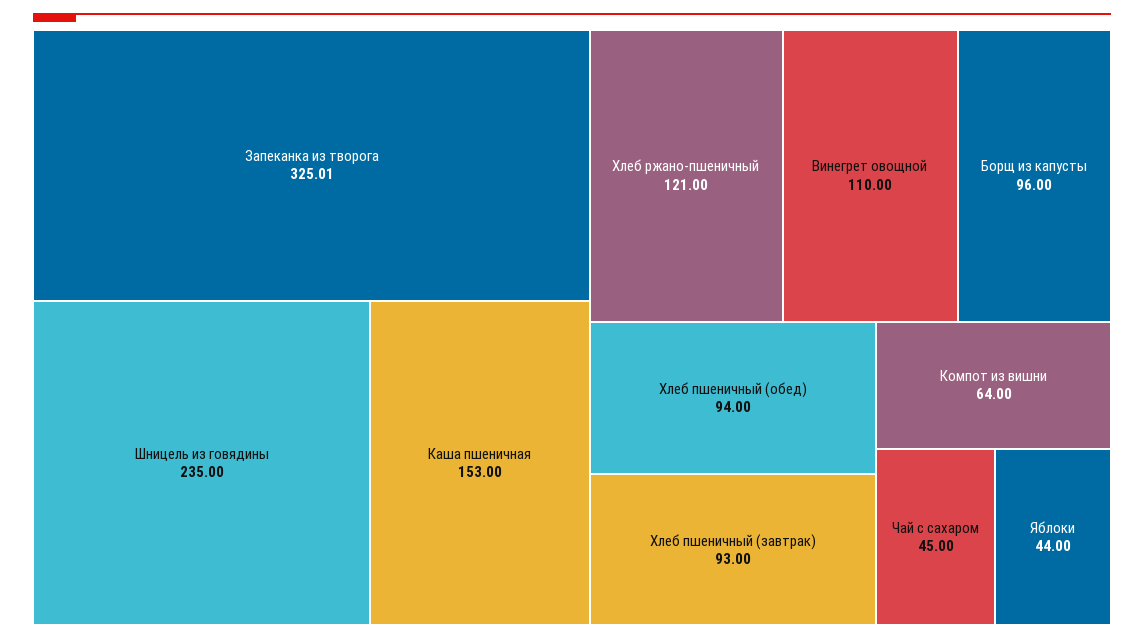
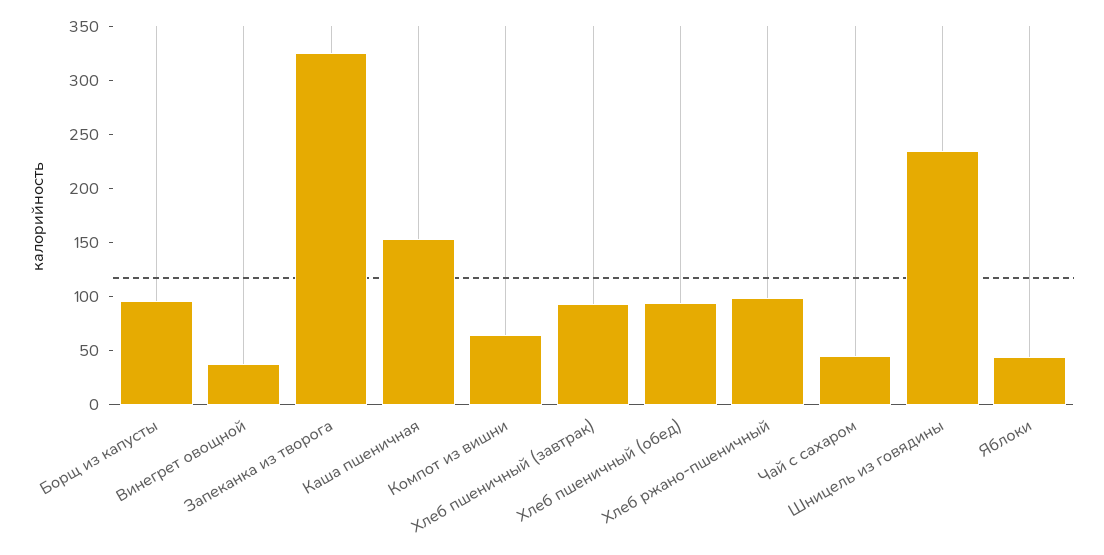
  {
    "Запеканка из творога": 325.01,
    "Шницель из говядины": 235,
    "Каша пшеничная": 153,
-   "Хлеб ржано-пшеничный": 121,
+   "Хлеб ржано-пшеничный": 100,
-   "Винегрет овощной": 110,
+   "Винегрет овощной": 40,
    "Борщ из капусты": 96,
    "Хлеб пшеничный (обед)": 94,
    "Хлеб пшеничный (завтрак)": 93,
    "Компот из вишни": 64,
    "Чай с сахаром": 45,
    "Яблоки": 44
  }

